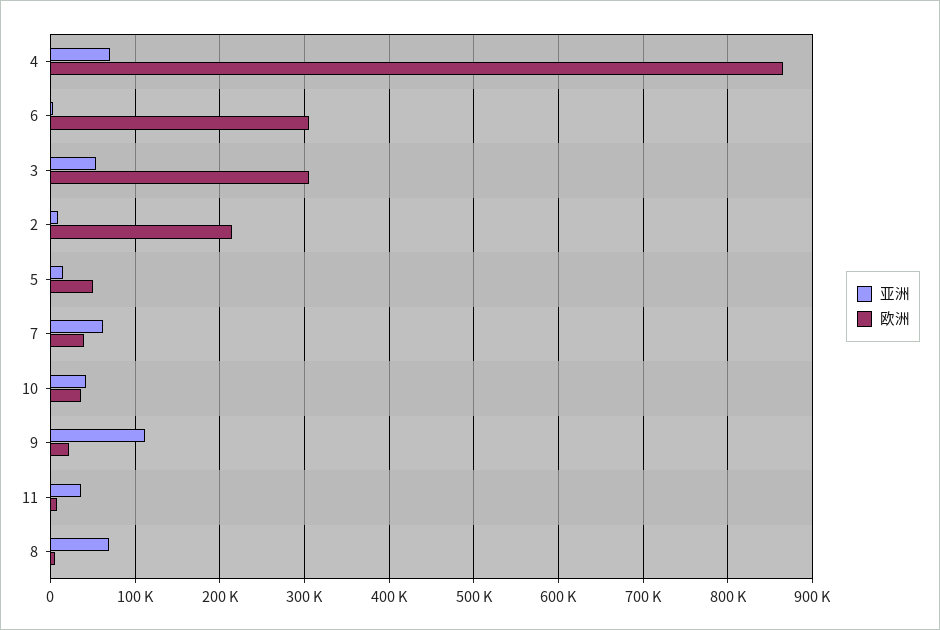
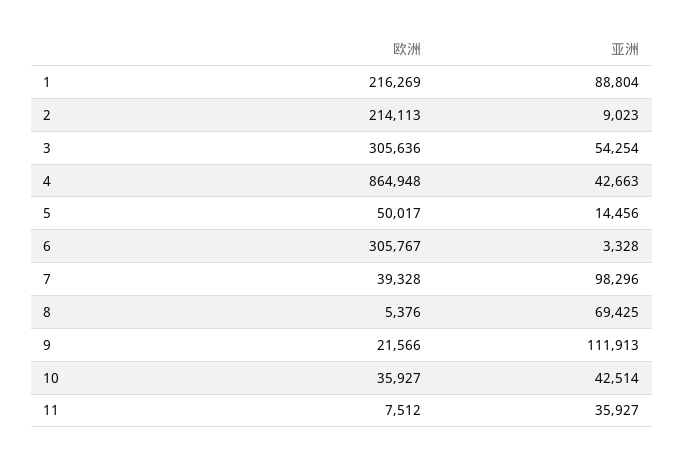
  {
    "亚洲": {
-     "4": 70000,
+     "4": 42663,
      "6": 3328,
      "3": 54254,
      "2": 9023,
      "5": 14456,
-     "7": 60000,
+     "7": 98296,
      "10": 42514,
      "9": 111913,
      "11": 35927,
-     "8": 69425
+     "8": 69425,
+     "1": 88804
    },
    "欧洲": {
      "4": 864948,
      "6": 305767,
      "3": 305636,
      "2": 214113,
      "5": 50017,
      "7": 39328,
      "10": 35927,
      "9": 21566,
      "11": 7512,
-     "8": 5376
+     "8": 5376,
+     "1": 216269
    }
  }

